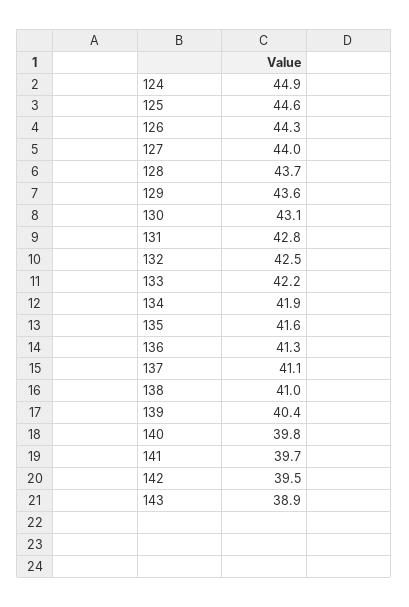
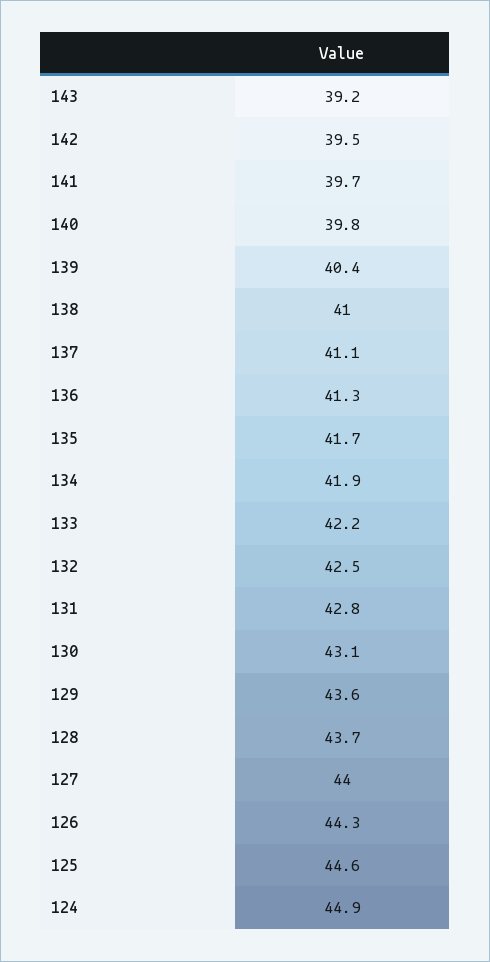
  {
    "124": 44.9,
    "125": 44.6,
    "126": 44.3,
    "127": 44,
    "128": 43.7,
    "129": 43.6,
    "130": 43.1,
    "131": 42.8,
    "132": 42.5,
    "133": 42.2,
    "134": 41.9,
-   "135": 41.6,
+   "135": 41.7,
    "136": 41.3,
    "137": 41.1,
    "138": 41,
    "139": 40.4,
    "140": 39.8,
    "141": 39.7,
    "142": 39.5,
-   "143": 38.9
+   "143": 39.2
  }

